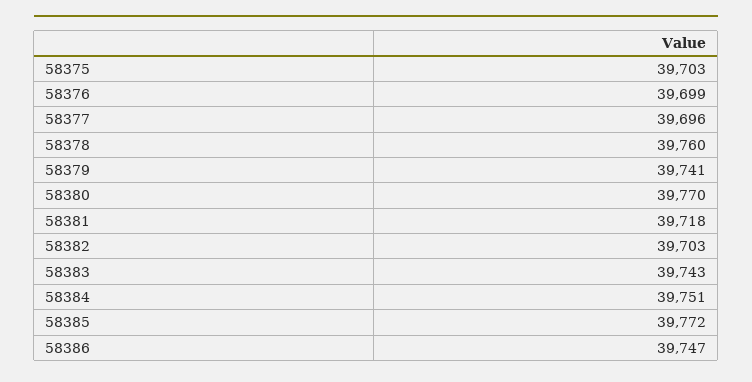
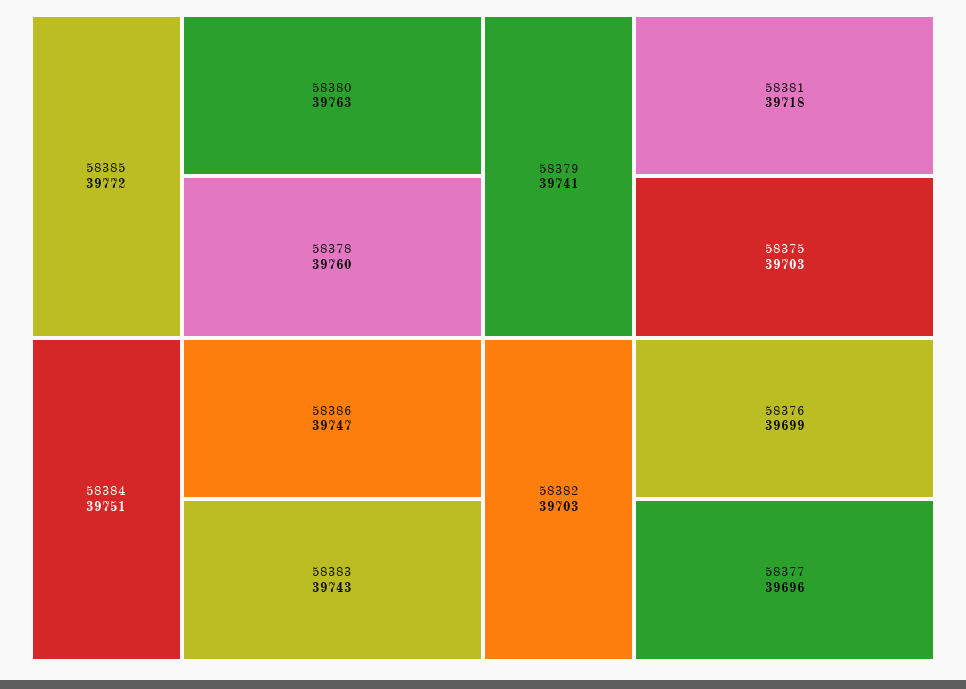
  {
    "58375": 39703,
    "58376": 39699,
    "58377": 39696,
    "58378": 39760,
    "58379": 39741,
-   "58380": 39770,
+   "58380": 39763,
    "58381": 39718,
    "58382": 39703,
    "58383": 39743,
    "58384": 39751,
    "58385": 39772,
    "58386": 39747
  }

